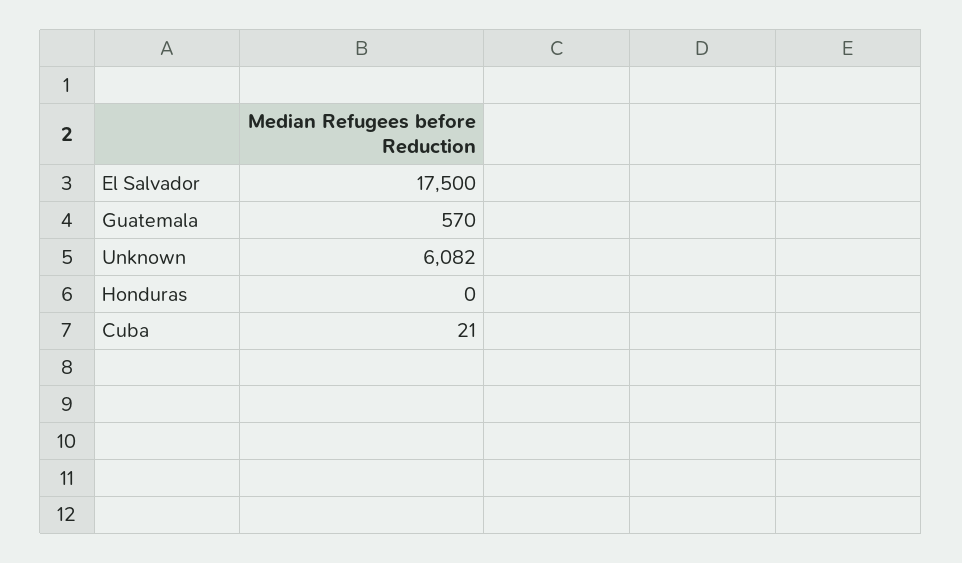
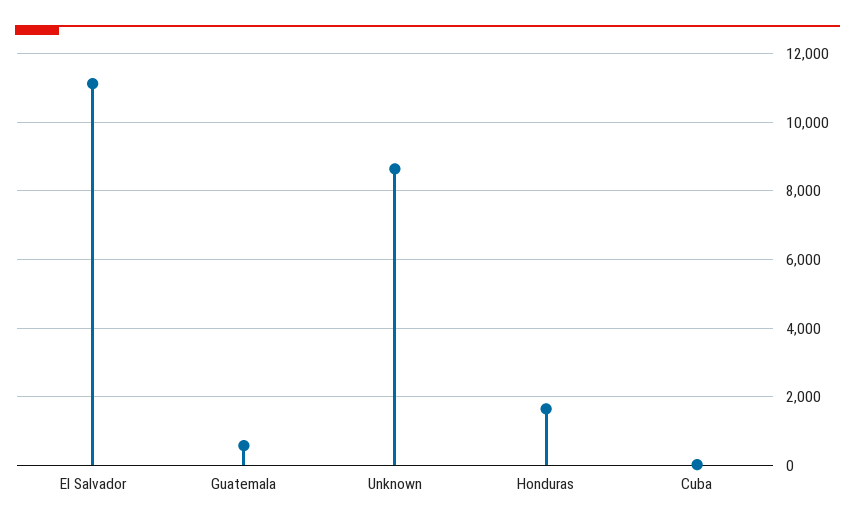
  {
-   "El Salvador": 17500,
+   "El Salvador": 11200,
    "Guatemala": 570,
-   "Unknown": 6082,
+   "Unknown": 8600,
-   "Honduras": 0,
+   "Honduras": 1600,
    "Cuba": 21
  }

